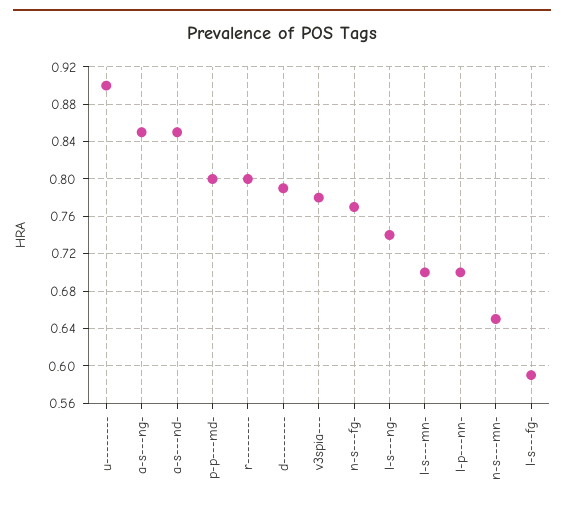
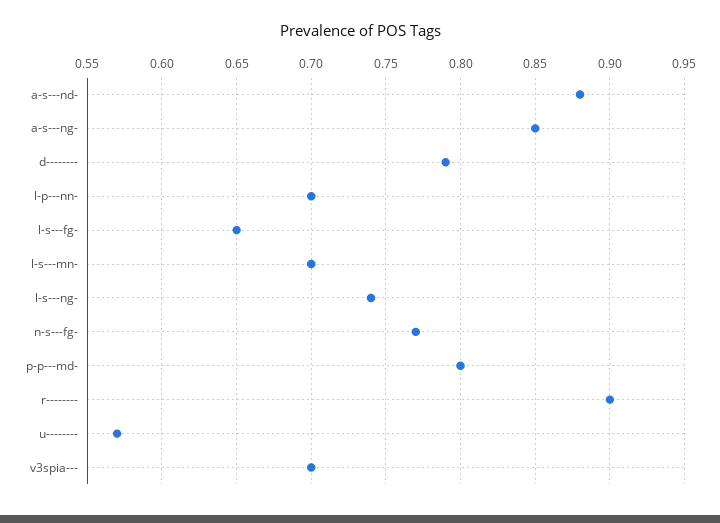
  {
-   "u--------": 0.9,
+   "u--------": 0.57,
    "a-s---ng-": 0.85,
-   "a-s---nd-": 0.85,
+   "a-s---nd-": 0.88,
    "p-p---md-": 0.8,
-   "r--------": 0.8,
+   "r--------": 0.9,
    "d--------": 0.79,
-   "v3spia---": 0.78,
+   "v3spia---": 0.7,
    "n-s---fg-": 0.77,
    "l-s---ng-": 0.74,
    "l-s---mn-": 0.7,
    "l-p---nn-": 0.7,
-   "n-s---mn-": 0.65,
-   "l-s---fg-": 0.59
+   "l-s---fg-": 0.65
  }

